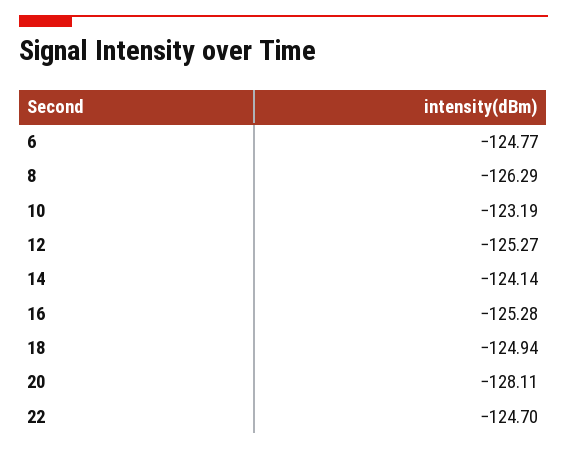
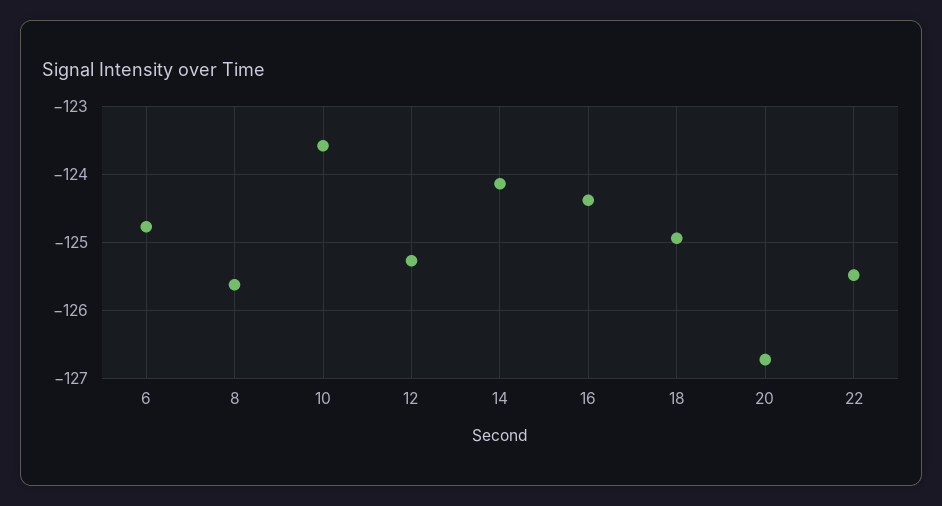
  {
    "6": -124.77,
-   "8": -126.29,
+   "8": -125.6,
-   "10": -123.19,
+   "10": -123.6,
    "12": -125.27,
    "14": -124.14,
-   "16": -125.28,
+   "16": -124.4,
    "18": -124.94,
-   "20": -128.11,
+   "20": -126.7,
-   "22": -124.7
+   "22": -125.5
  }

